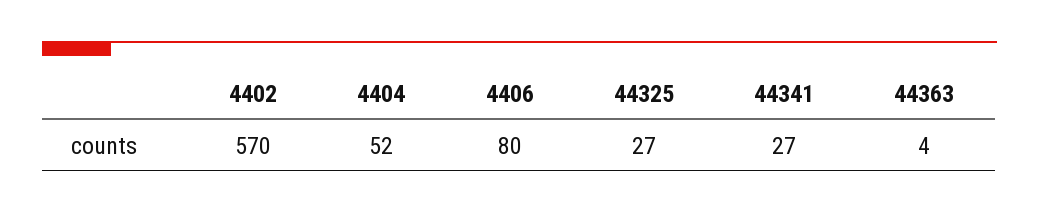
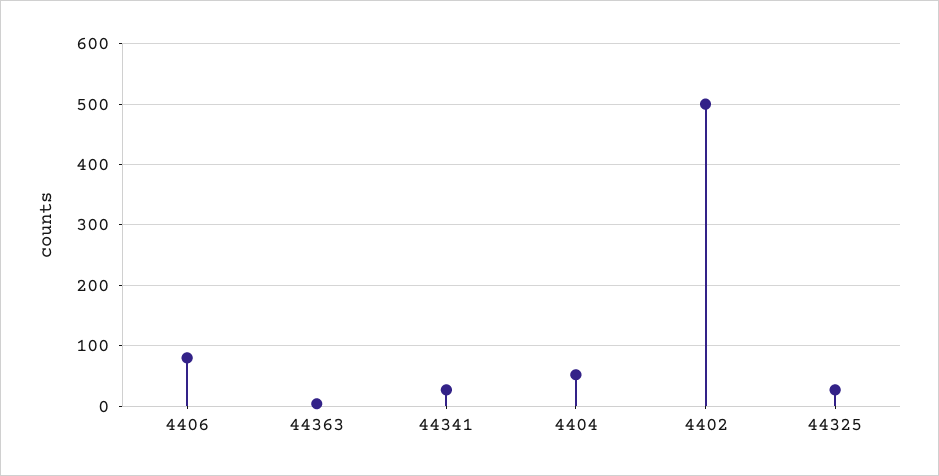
  {
-   "4402": 570,
+   "4402": 500,
    "4404": 52,
    "4406": 80,
    "44325": 27,
    "44341": 27,
    "44363": 4
  }

